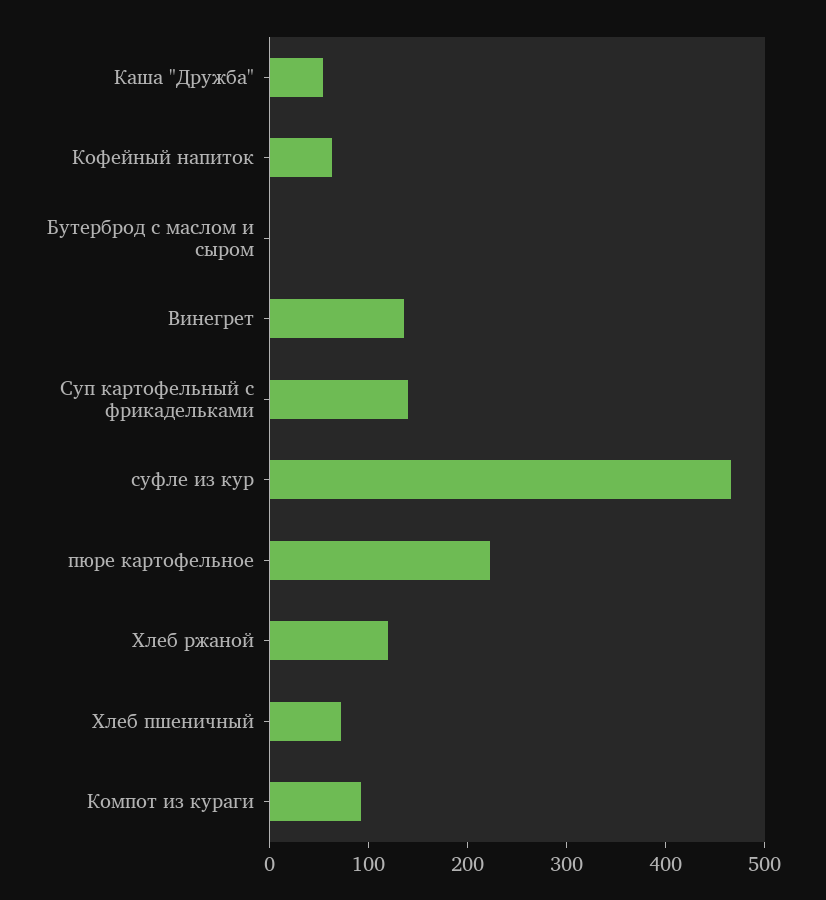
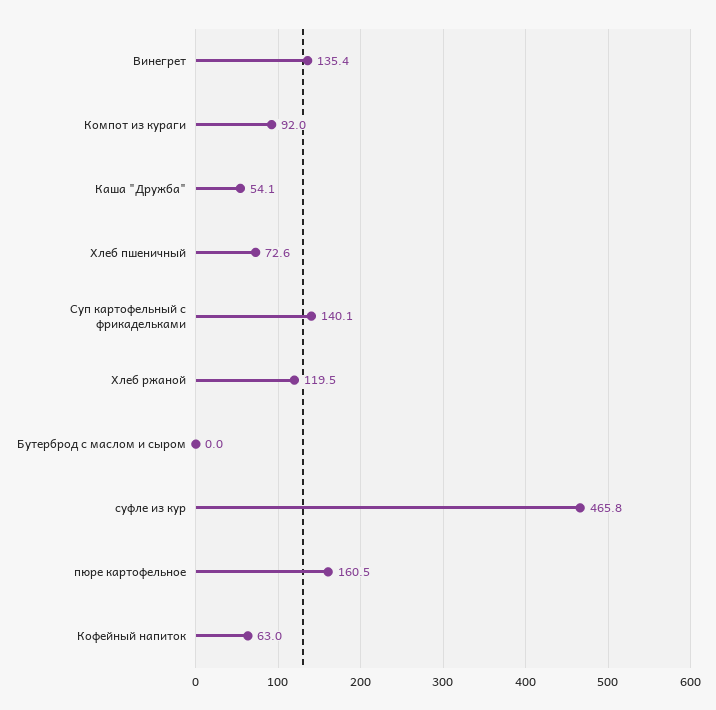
  {
    "Каша \"Дружба\"": 54.1,
    "Кофейный напиток": 63,
    "Бутерброд с маслом и сыром": 0,
    "Винегрет": 135.4,
    "Суп картофельный с фрикадельками": 140.1,
    "суфле из кур": 465.8,
-   "пюре картофельное": 220,
+   "пюре картофельное": 160.5,
    "Хлеб ржаной": 119.5,
    "Хлеб пшеничный": 72.6,
    "Компот из кураги": 92
  }

